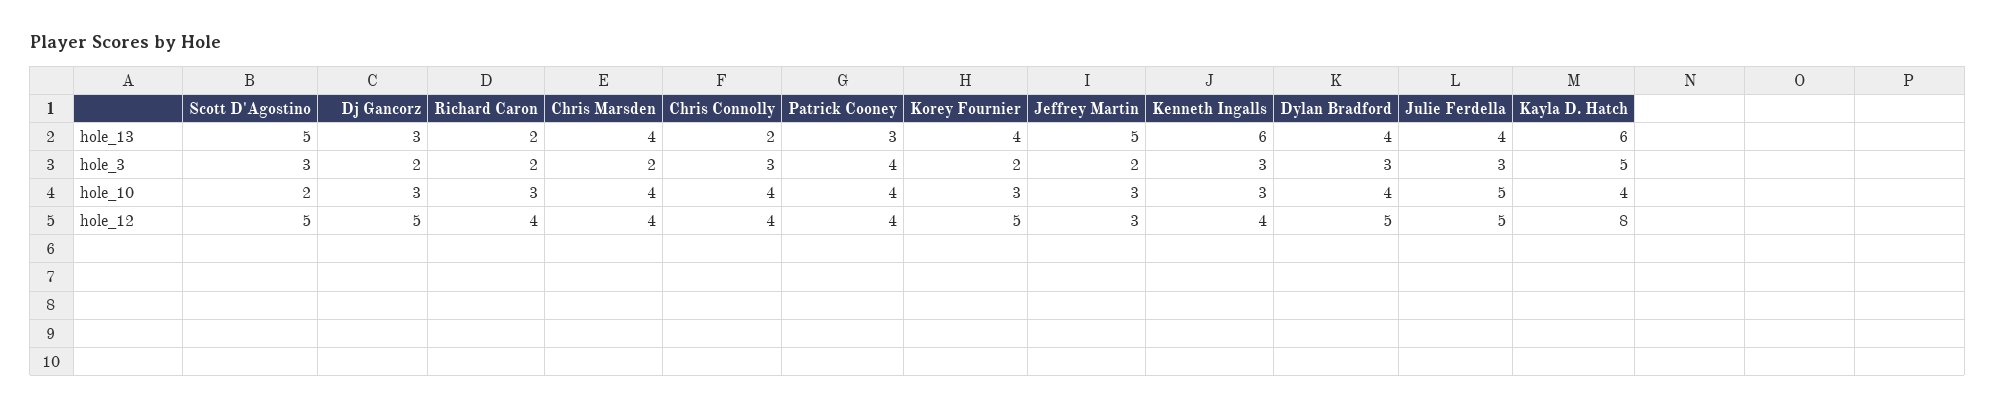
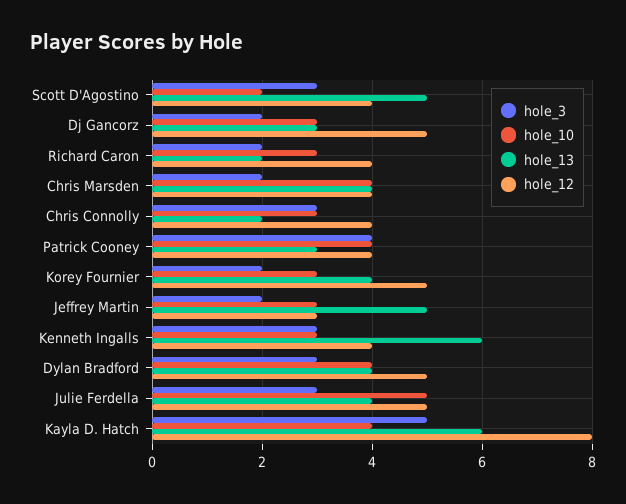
  {
    "hole_13": {
      "Scott D'Agostino": 5,
      "Dj Gancorz": 3,
      "Richard Caron": 2,
      "Chris Marsden": 4,
      "Chris Connolly": 2,
      "Patrick Cooney": 3,
      "Korey Fournier": 4,
      "Jeffrey Martin": 5,
      "Kenneth Ingalls": 6,
      "Dylan Bradford": 4,
      "Julie Ferdella": 4,
      "Kayla D. Hatch": 6
    },
    "hole_3": {
      "Scott D'Agostino": 3,
      "Dj Gancorz": 2,
      "Richard Caron": 2,
      "Chris Marsden": 2,
      "Chris Connolly": 3,
      "Patrick Cooney": 4,
      "Korey Fournier": 2,
      "Jeffrey Martin": 2,
      "Kenneth Ingalls": 3,
      "Dylan Bradford": 3,
      "Julie Ferdella": 3,
      "Kayla D. Hatch": 5
    },
    "hole_10": {
      "Scott D'Agostino": 2,
      "Dj Gancorz": 3,
      "Richard Caron": 3,
      "Chris Marsden": 4,
-     "Chris Connolly": 4,
+     "Chris Connolly": 3,
      "Patrick Cooney": 4,
      "Korey Fournier": 3,
      "Jeffrey Martin": 3,
      "Kenneth Ingalls": 3,
      "Dylan Bradford": 4,
      "Julie Ferdella": 5,
      "Kayla D. Hatch": 4
    },
    "hole_12": {
-     "Scott D'Agostino": 5,
+     "Scott D'Agostino": 4,
      "Dj Gancorz": 5,
      "Richard Caron": 4,
      "Chris Marsden": 4,
      "Chris Connolly": 4,
      "Patrick Cooney": 4,
      "Korey Fournier": 5,
      "Jeffrey Martin": 3,
      "Kenneth Ingalls": 4,
      "Dylan Bradford": 5,
      "Julie Ferdella": 5,
      "Kayla D. Hatch": 8
    }
  }

